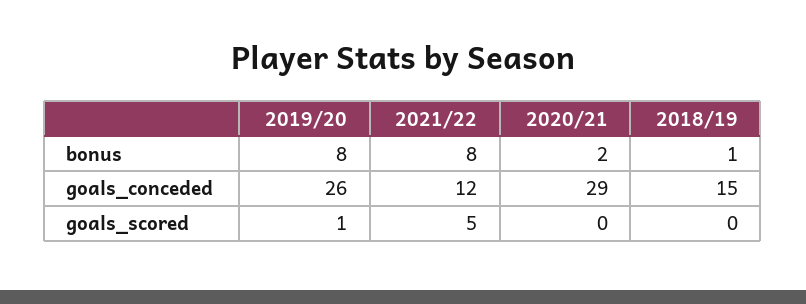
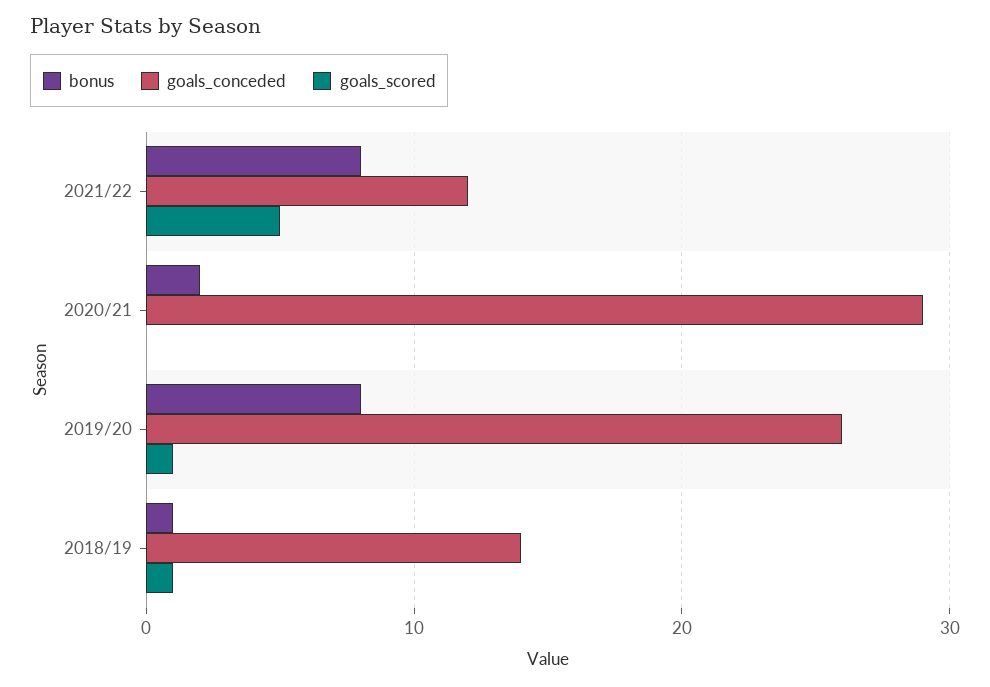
  {
    "bonus": {
      "2019/20": 8,
      "2021/22": 8,
      "2020/21": 2,
      "2018/19": 1
    },
    "goals_conceded": {
      "2019/20": 26,
      "2021/22": 12,
      "2020/21": 29,
-     "2018/19": 15
+     "2018/19": 14
    },
    "goals_scored": {
      "2019/20": 1,
      "2021/22": 5,
      "2020/21": 0,
-     "2018/19": 0
+     "2018/19": 1
    }
  }

